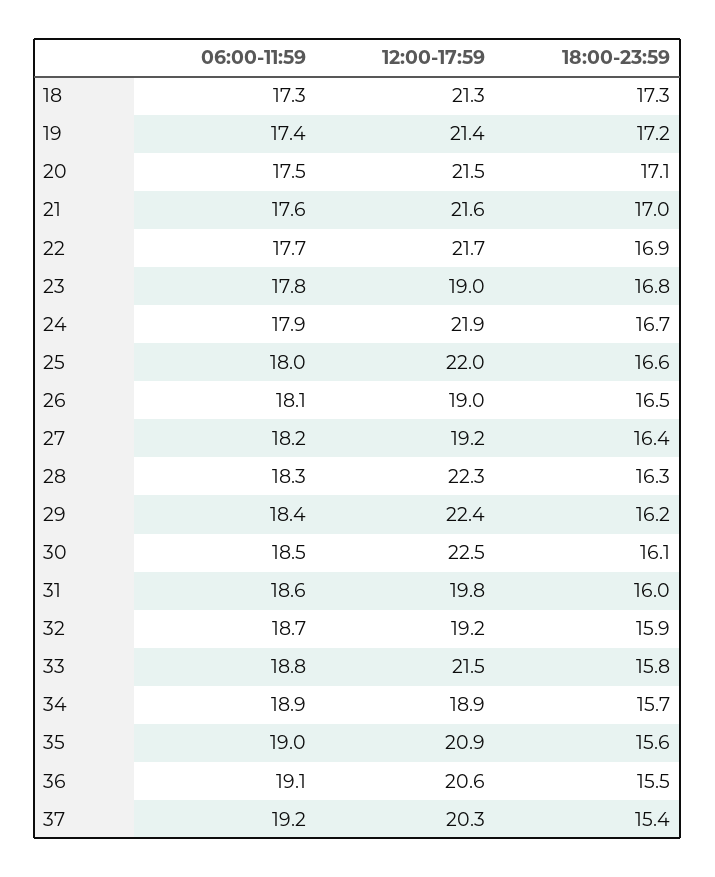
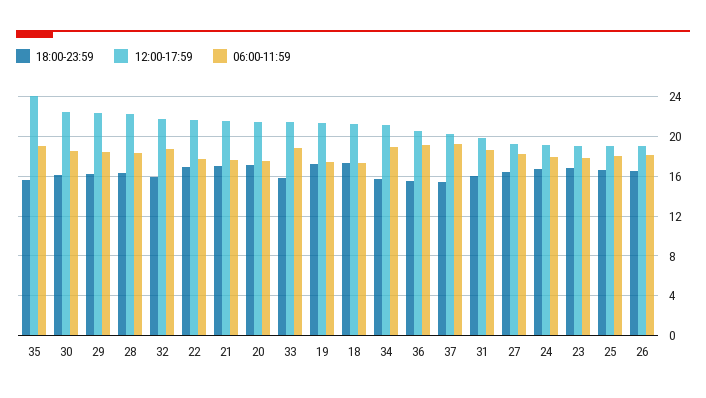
  {
    "06:00-11:59": {
      "18": 17.3,
      "19": 17.4,
      "20": 17.5,
      "21": 17.6,
      "22": 17.7,
      "23": 17.8,
      "24": 17.9,
      "25": 18,
      "26": 18.1,
      "27": 18.2,
      "28": 18.3,
      "29": 18.4,
      "30": 18.5,
      "31": 18.6,
      "32": 18.7,
      "33": 18.8,
      "34": 18.9,
      "35": 19,
      "36": 19.1,
      "37": 19.2
    },
    "12:00-17:59": {
      "18": 21.3,
      "19": 21.4,
      "20": 21.5,
      "21": 21.6,
      "22": 21.7,
      "23": 19,
-     "24": 21.9,
+     "24": 19,
-     "25": 22,
+     "25": 19,
      "26": 19,
      "27": 19.2,
      "28": 22.3,
      "29": 22.4,
      "30": 22.5,
      "31": 19.8,
-     "32": 19.2,
+     "32": 22,
      "33": 21.5,
-     "34": 18.9,
+     "34": 21,
-     "35": 20.9,
+     "35": 24,
      "36": 20.6,
      "37": 20.3
    },
    "18:00-23:59": {
      "18": 17.3,
      "19": 17.2,
      "20": 17.1,
      "21": 17,
      "22": 16.9,
      "23": 16.8,
      "24": 16.7,
      "25": 16.6,
      "26": 16.5,
      "27": 16.4,
      "28": 16.3,
      "29": 16.2,
      "30": 16.1,
      "31": 16,
      "32": 15.9,
      "33": 15.8,
      "34": 15.7,
      "35": 15.6,
      "36": 15.5,
      "37": 15.4
    }
  }

